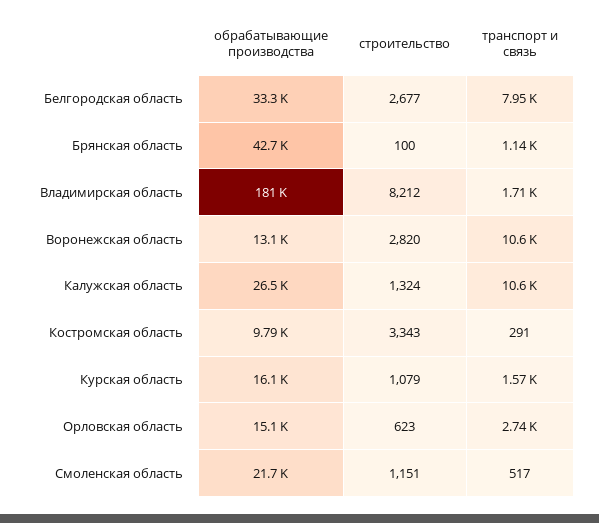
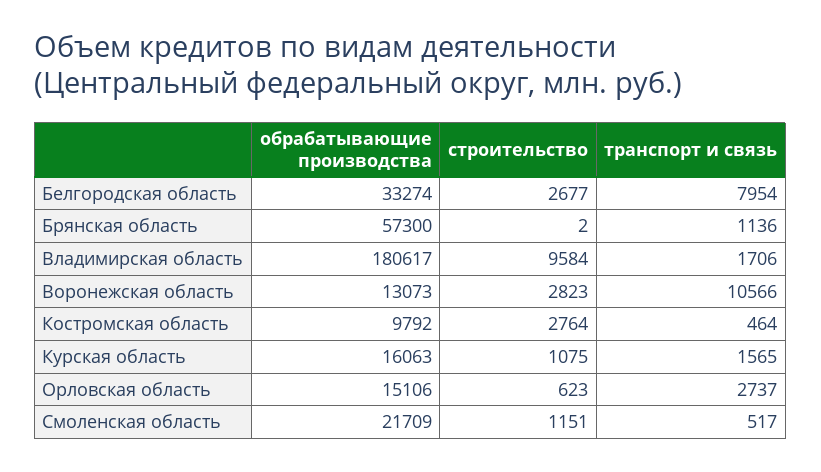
  {
    "обрабатывающие производства": {
      "Белгородская область": 33274,
-     "Брянская область": 42700,
+     "Брянская область": 57300,
      "Владимирская область": 180617,
      "Воронежская область": 13073,
-     "Калужская область": 26500,
      "Костромская область": 9792,
      "Курская область": 16063,
      "Орловская область": 15106,
      "Смоленская область": 21709
    },
    "строительство": {
      "Белгородская область": 2677,
-     "Брянская область": 100,
+     "Брянская область": 2,
-     "Владимирская область": 8212,
+     "Владимирская область": 9584,
-     "Воронежская область": 2820,
+     "Воронежская область": 2823,
-     "Калужская область": 1324,
-     "Костромская область": 3343,
+     "Костромская область": 2764,
-     "Курская область": 1079,
+     "Курская область": 1075,
      "Орловская область": 623,
      "Смоленская область": 1151
    },
    "транспорт и связь": {
      "Белгородская область": 7954,
      "Брянская область": 1136,
      "Владимирская область": 1706,
      "Воронежская область": 10566,
-     "Калужская область": 10600,
-     "Костромская область": 291,
+     "Костромская область": 464,
      "Курская область": 1565,
      "Орловская область": 2737,
      "Смоленская область": 517
    }
  }

